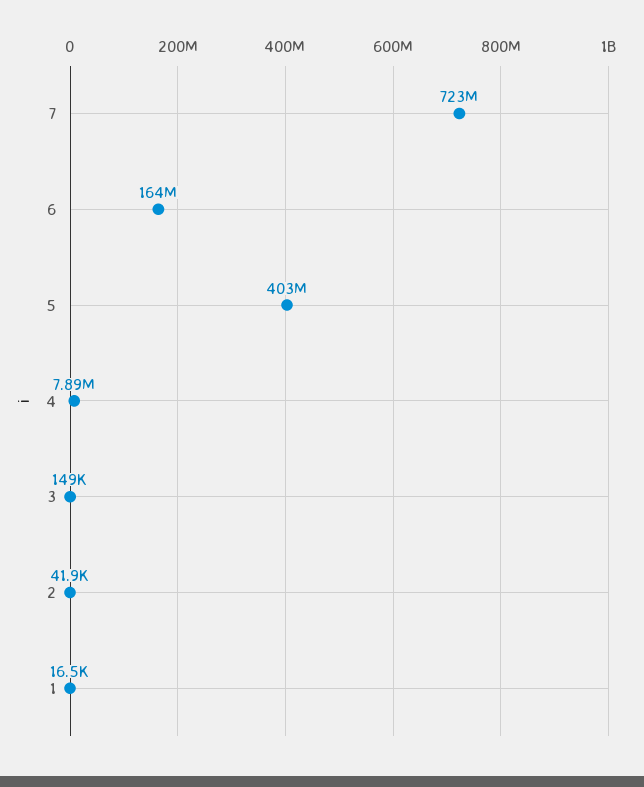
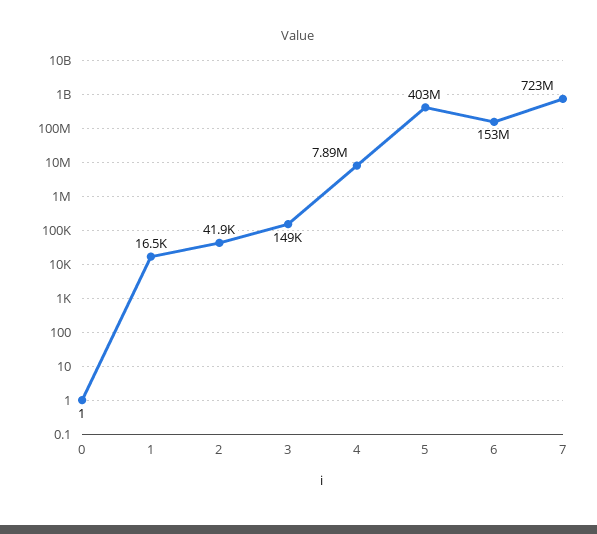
  {
    "7": 723000000,
-   "6": 164000000,
+   "6": 153000000,
    "5": 403000000,
    "4": 7890000,
    "3": 149000,
    "2": 41900,
-   "1": 16500
+   "1": 16500,
+   "0": 1
  }

